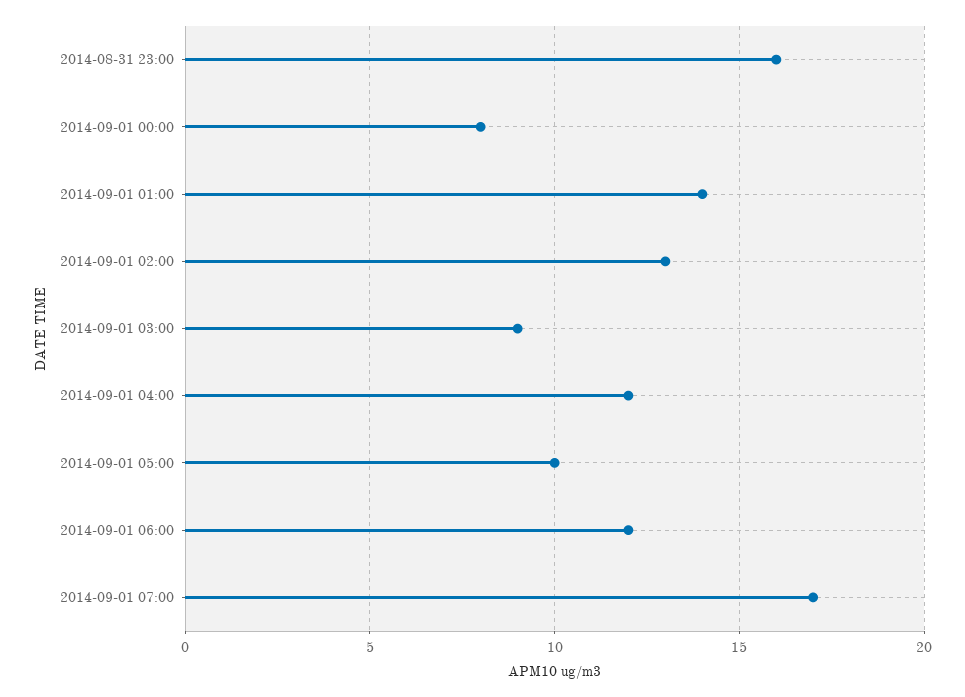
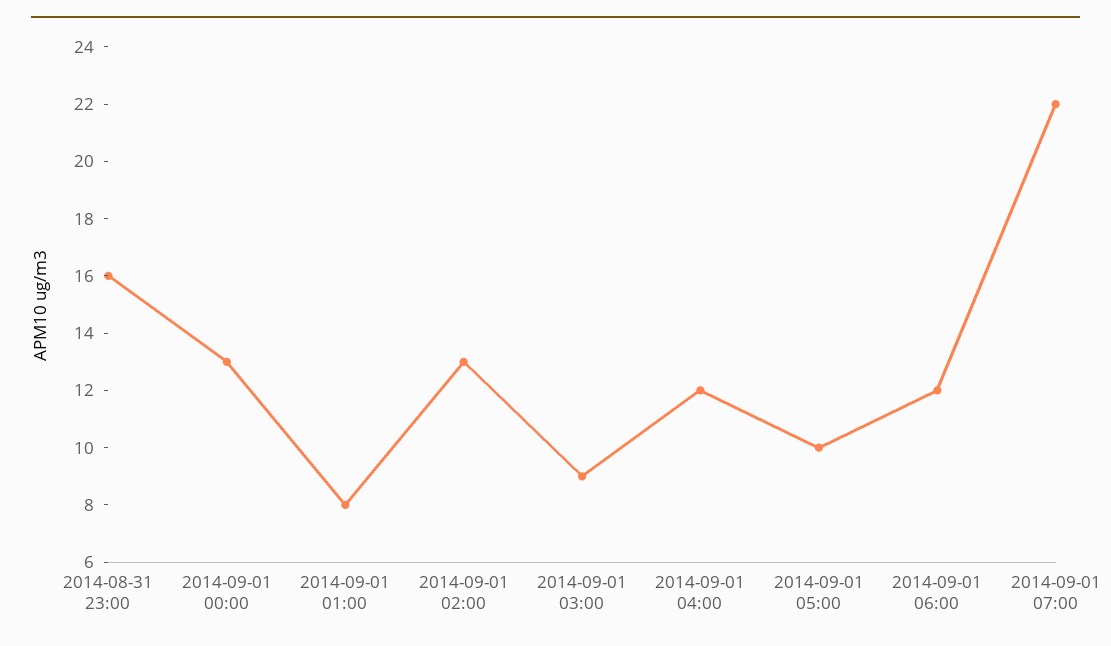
  {
    "2014-08-31 23:00": 16,
-   "2014-09-01 00:00": 8,
+   "2014-09-01 00:00": 13,
-   "2014-09-01 01:00": 14,
+   "2014-09-01 01:00": 8,
    "2014-09-01 02:00": 13,
    "2014-09-01 03:00": 9,
    "2014-09-01 04:00": 12,
    "2014-09-01 05:00": 10,
    "2014-09-01 06:00": 12,
-   "2014-09-01 07:00": 17
+   "2014-09-01 07:00": 22
  }

